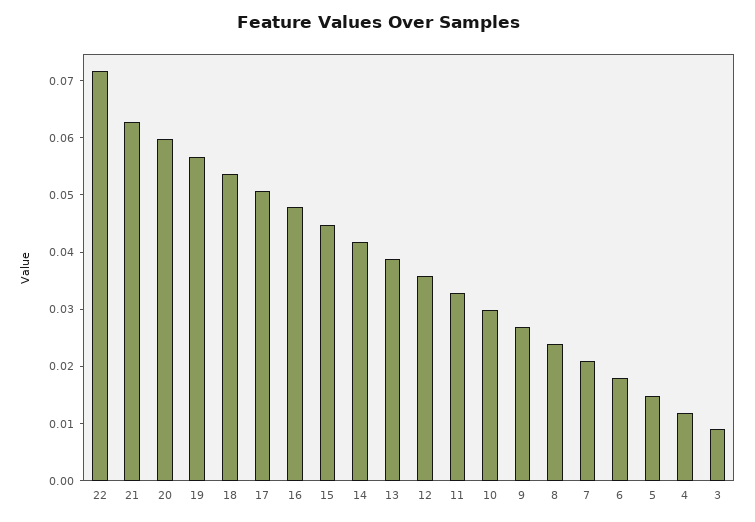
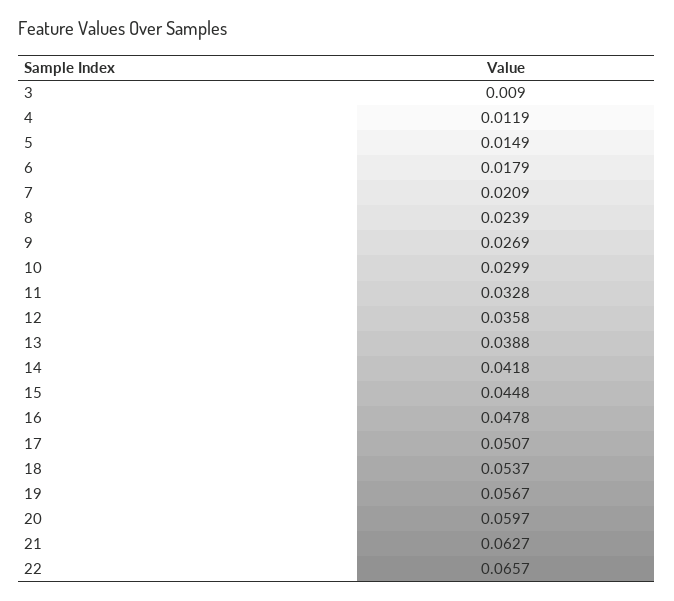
  {
-   "22": 0.072,
+   "22": 0.0657,
    "21": 0.0627,
    "20": 0.0597,
    "19": 0.0567,
    "18": 0.0537,
    "17": 0.0507,
    "16": 0.0478,
    "15": 0.0448,
    "14": 0.0418,
    "13": 0.0388,
    "12": 0.0358,
    "11": 0.0328,
    "10": 0.0299,
    "9": 0.0269,
    "8": 0.0239,
    "7": 0.0209,
    "6": 0.0179,
    "5": 0.0149,
    "4": 0.0119,
    "3": 0.009
  }

